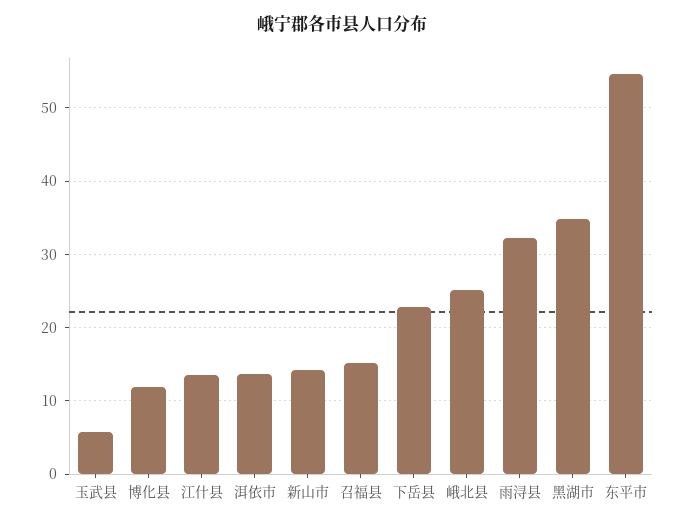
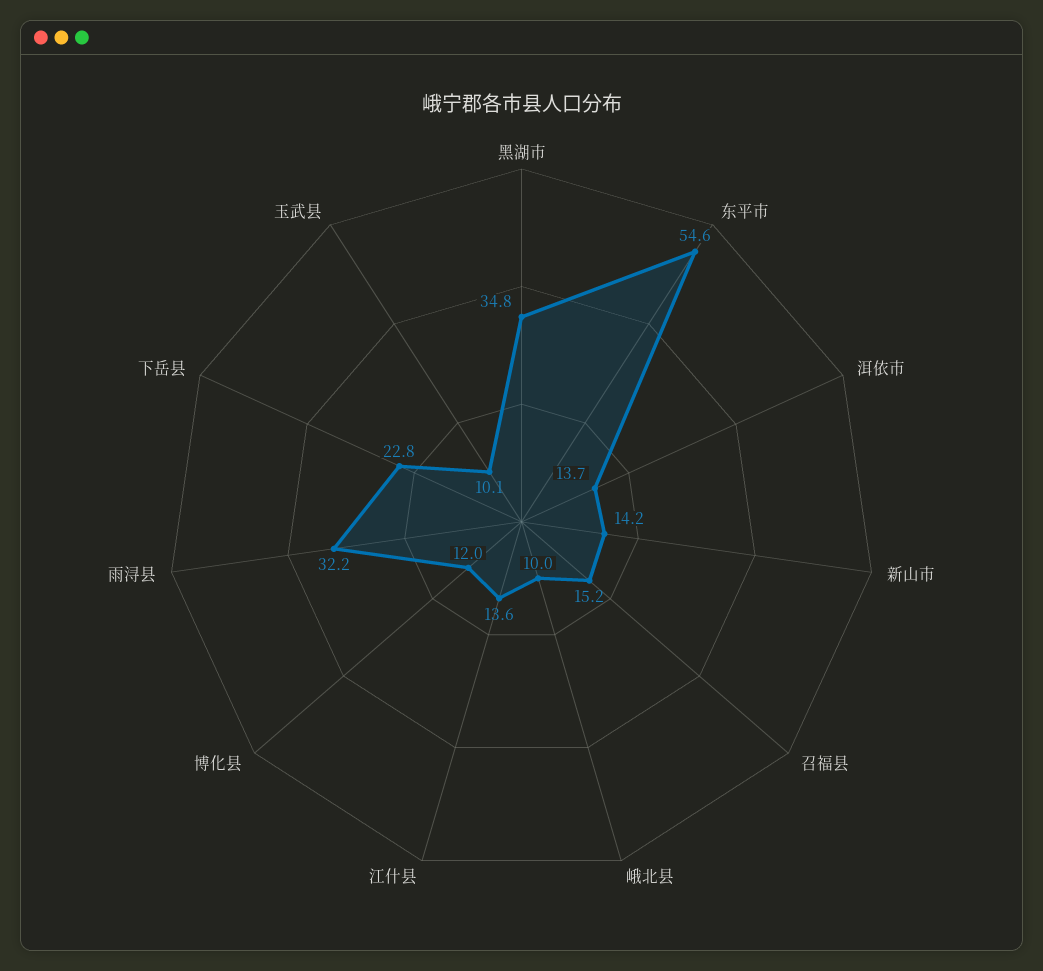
  {
-   "玉武县": 6,
+   "玉武县": 10.1,
    "博化县": 12,
    "江什县": 13.6,
    "洱依市": 13.7,
    "新山市": 14.2,
    "召福县": 15.2,
    "下岳县": 22.8,
-   "峨北县": 25,
+   "峨北县": 10,
    "雨浔县": 32.2,
    "黑湖市": 34.8,
    "东平市": 54.6
  }

